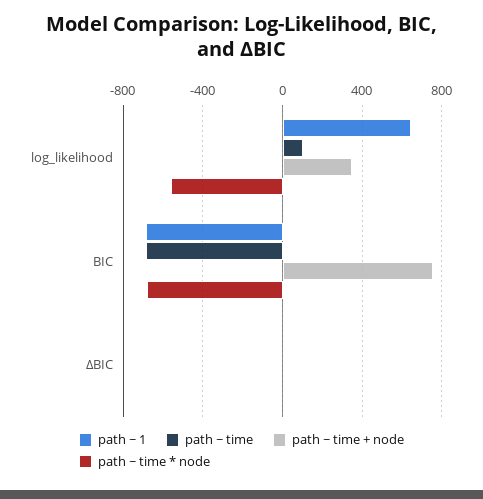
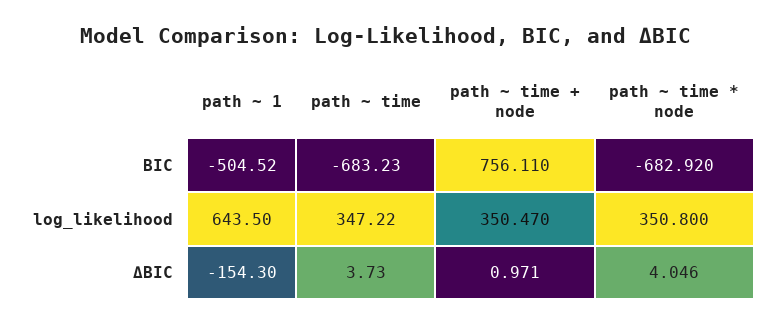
  {
    "path ~ 1": {
      "log_likelihood": 643.5,
-     "BIC": -700,
+     "BIC": -504.52,
-     "ΔBIC": 0
+     "ΔBIC": -154.3
    },
    "path ~ time": {
-     "log_likelihood": 100,
+     "log_likelihood": 347.22,
      "BIC": -683.23,
      "ΔBIC": 3.73
    },
    "path ~ time + node": {
      "log_likelihood": 350.47,
      "BIC": 756.11,
      "ΔBIC": 0.971
    },
    "path ~ time * node": {
-     "log_likelihood": -550,
+     "log_likelihood": 350.8,
      "BIC": -682.92,
      "ΔBIC": 4.046
    }
  }

